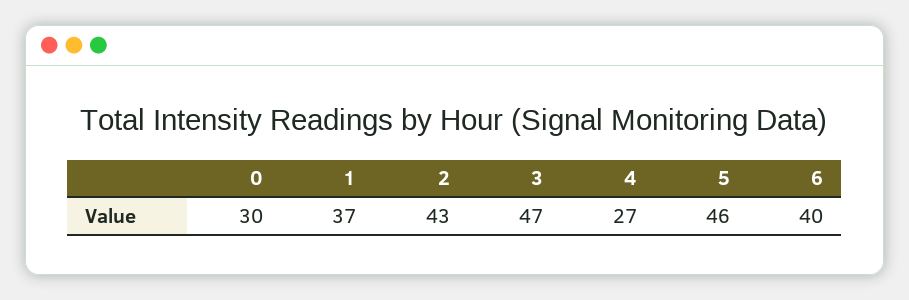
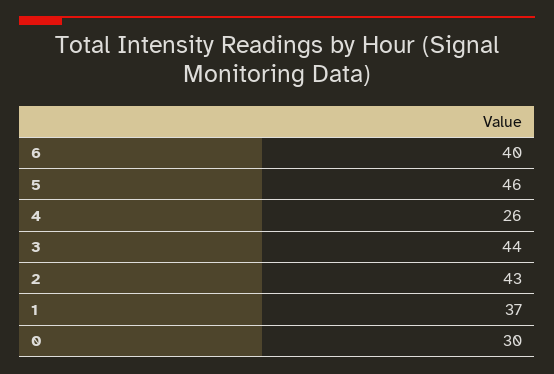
  {
    "0": 30,
    "1": 37,
    "2": 43,
-   "3": 47,
+   "3": 44,
-   "4": 27,
+   "4": 26,
    "5": 46,
    "6": 40
  }

